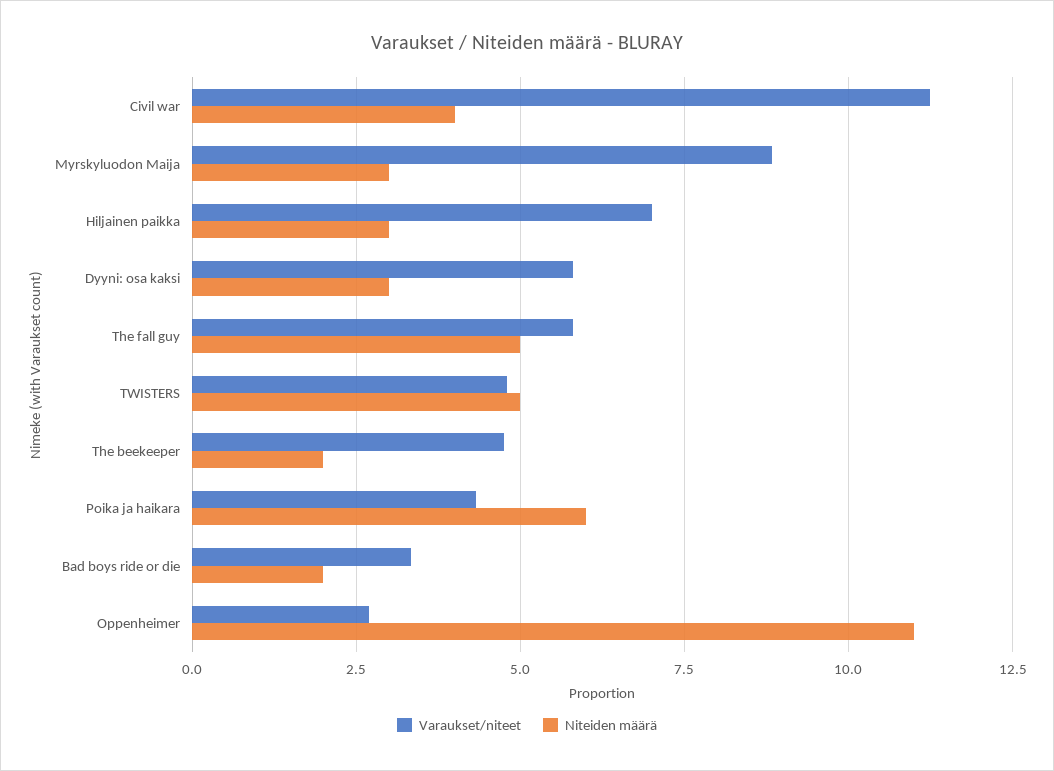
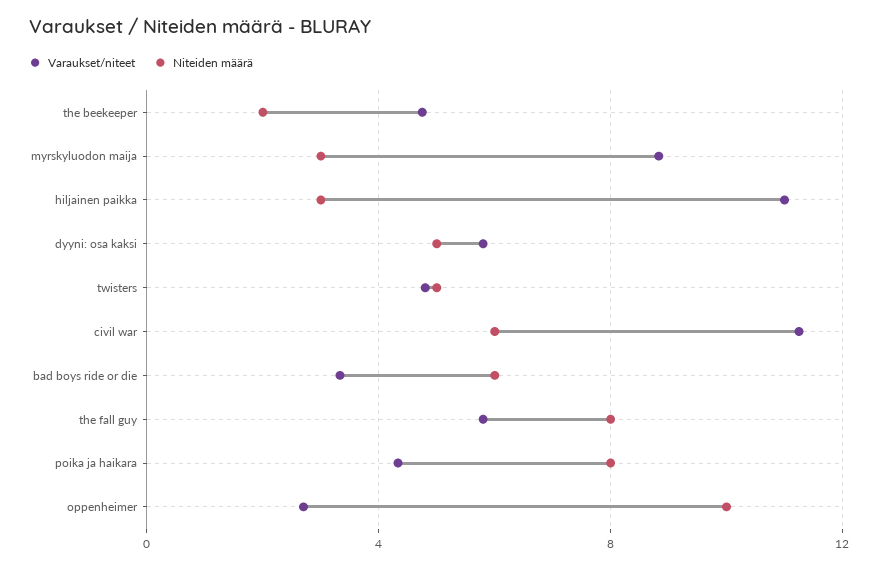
  {
    "Varaukset/niteet": {
      "Civil war": 11.25,
      "Myrskyluodon Maija": 8.75,
-     "Hiljainen paikka": 7,
+     "Hiljainen paikka": 11,
      "Dyyni: osa kaksi": 5.75,
      "The fall guy": 5.75,
      "TWISTERS": 4.75,
      "The beekeeper": 4.75,
      "Poika ja haikara": 4.25,
      "Bad boys ride or die": 3.25,
      "Oppenheimer": 2.75
    },
    "Niteiden määrä": {
-     "Civil war": 4,
+     "Civil war": 6,
      "Myrskyluodon Maija": 3,
      "Hiljainen paikka": 3,
-     "Dyyni: osa kaksi": 3,
+     "Dyyni: osa kaksi": 5,
-     "The fall guy": 5,
+     "The fall guy": 8,
      "TWISTERS": 5,
      "The beekeeper": 2,
-     "Poika ja haikara": 6,
+     "Poika ja haikara": 8,
-     "Bad boys ride or die": 2,
+     "Bad boys ride or die": 6,
-     "Oppenheimer": 11
+     "Oppenheimer": 10
    }
  }

